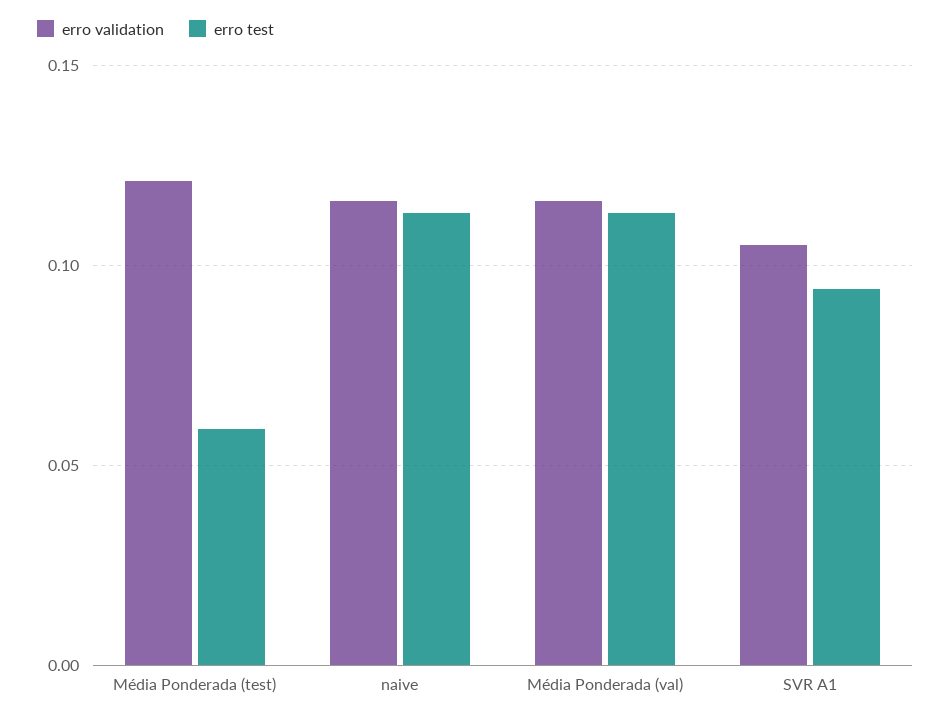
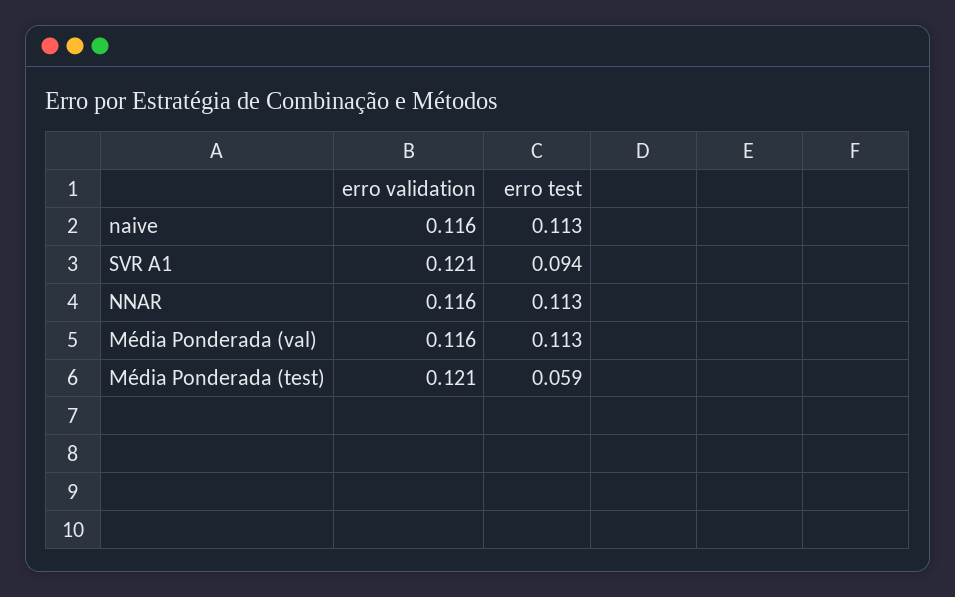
  {
    "erro validation": {
      "Média Ponderada (test)": 0.121,
      "naive": 0.116,
      "Média Ponderada (val)": 0.116,
-     "SVR A1": 0.105
+     "SVR A1": 0.121,
+     "NNAR": 0.116
    },
    "erro test": {
      "Média Ponderada (test)": 0.059,
      "naive": 0.113,
      "Média Ponderada (val)": 0.113,
-     "SVR A1": 0.094
+     "SVR A1": 0.094,
+     "NNAR": 0.113
    }
  }

